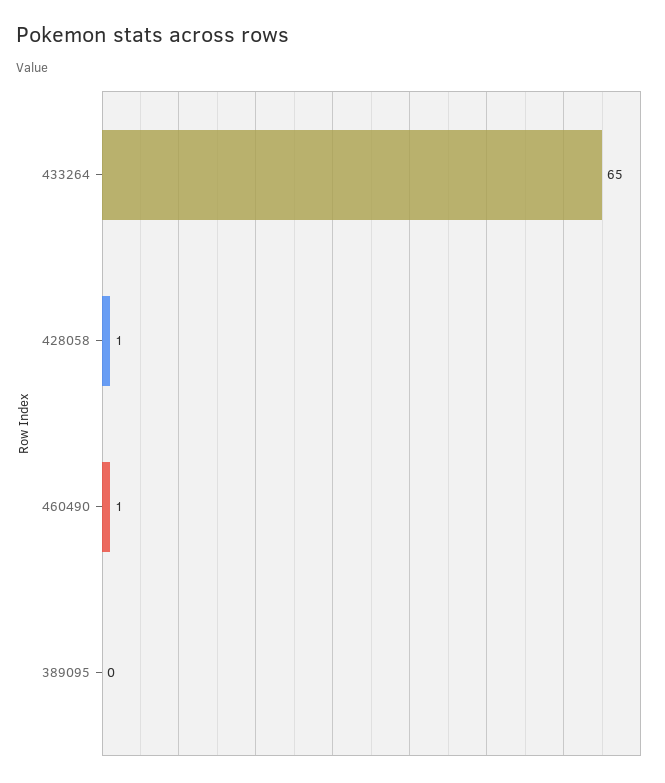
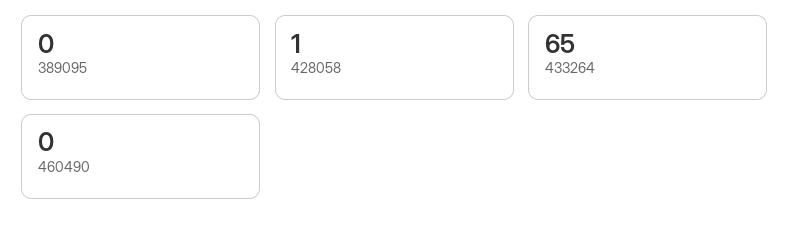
  {
    "433264": 65,
    "428058": 1,
-   "460490": 1,
+   "460490": 0,
    "389095": 0
  }

